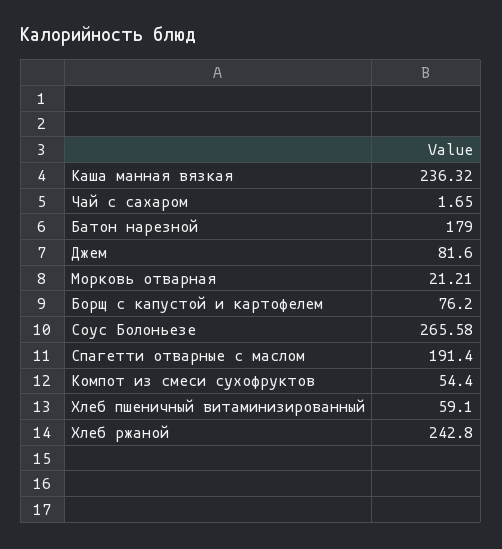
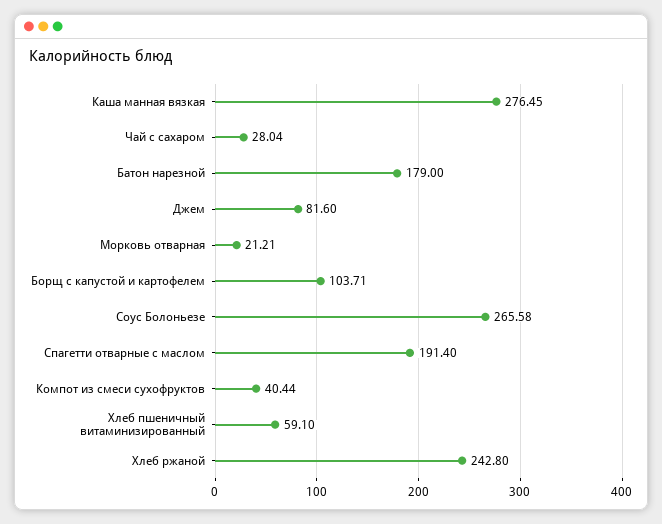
  {
-   "Каша манная вязкая": 236.32,
+   "Каша манная вязкая": 276.45,
-   "Чай с сахаром": 1.65,
+   "Чай с сахаром": 28.04,
    "Батон нарезной": 179,
    "Джем": 81.6,
    "Морковь отварная": 21.21,
-   "Борщ с капустой и картофелем": 76.2,
+   "Борщ с капустой и картофелем": 103.71,
    "Соус Болоньезе": 265.58,
    "Спагетти отварные с маслом": 191.4,
-   "Компот из смеси сухофруктов": 54.4,
+   "Компот из смеси сухофруктов": 40.44,
    "Хлеб пшеничный витаминизированный": 59.1,
    "Хлеб ржаной": 242.8
  }

